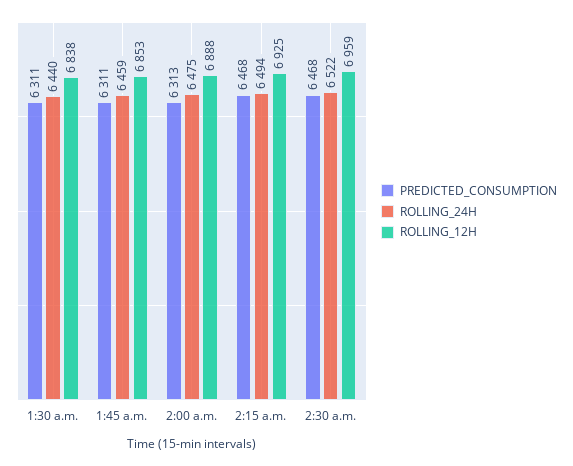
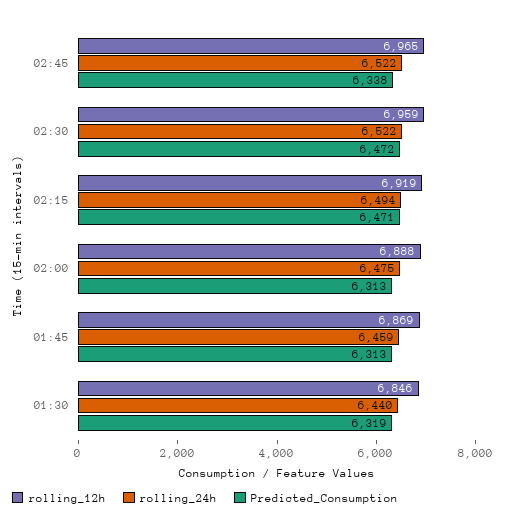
  {
    "PREDICTED_CONSUMPTION": {
-     "1:30 a.m.": 6311,
+     "1:30 a.m.": 6319,
-     "1:45 a.m.": 6311,
+     "1:45 a.m.": 6313,
      "2:00 a.m.": 6313,
-     "2:15 a.m.": 6468,
+     "2:15 a.m.": 6471,
-     "2:30 a.m.": 6468
+     "2:30 a.m.": 6472,
+     "02:45": 6338
    },
    "ROLLING_24H": {
      "1:30 a.m.": 6440,
      "1:45 a.m.": 6459,
      "2:00 a.m.": 6475,
      "2:15 a.m.": 6494,
-     "2:30 a.m.": 6522
+     "2:30 a.m.": 6522,
+     "02:45": 6522
    },
    "ROLLING_12H": {
-     "1:30 a.m.": 6838,
+     "1:30 a.m.": 6846,
-     "1:45 a.m.": 6853,
+     "1:45 a.m.": 6869,
      "2:00 a.m.": 6888,
-     "2:15 a.m.": 6925,
+     "2:15 a.m.": 6919,
-     "2:30 a.m.": 6959
+     "2:30 a.m.": 6959,
+     "02:45": 6965
    }
  }

